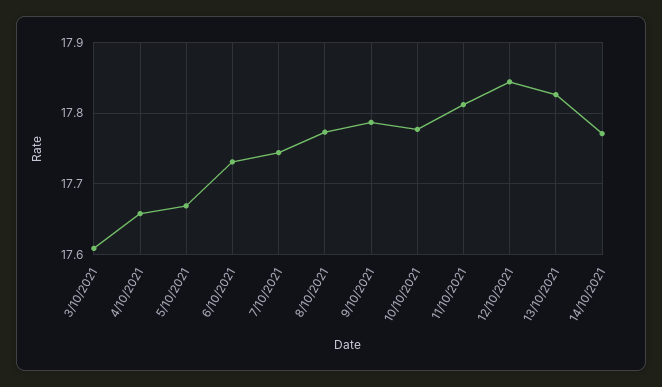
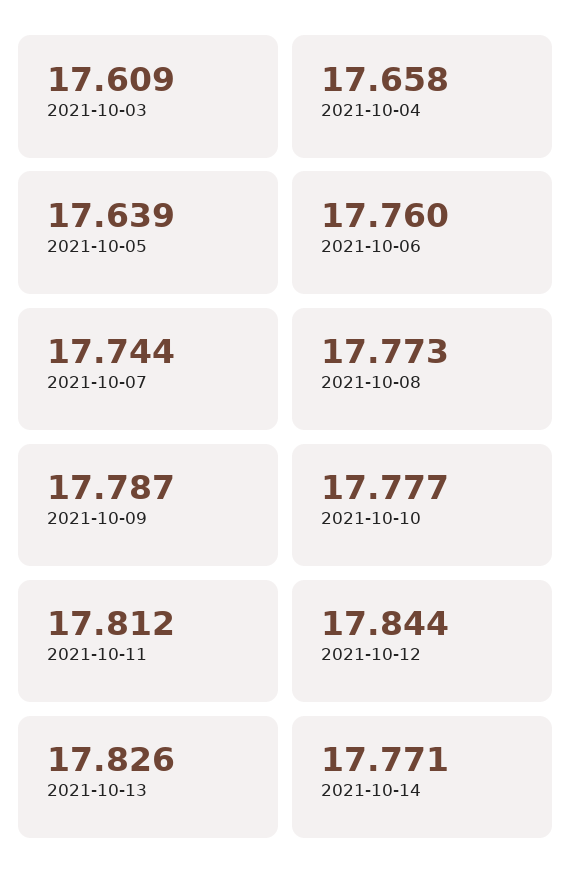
  {
    "3/10/2021": 17.609,
    "4/10/2021": 17.658,
-   "5/10/2021": 17.67,
+   "5/10/2021": 17.639,
-   "6/10/2021": 17.73,
+   "6/10/2021": 17.76,
    "7/10/2021": 17.744,
    "8/10/2021": 17.773,
    "9/10/2021": 17.787,
    "10/10/2021": 17.777,
    "11/10/2021": 17.812,
    "12/10/2021": 17.844,
    "13/10/2021": 17.826,
    "14/10/2021": 17.771
  }

